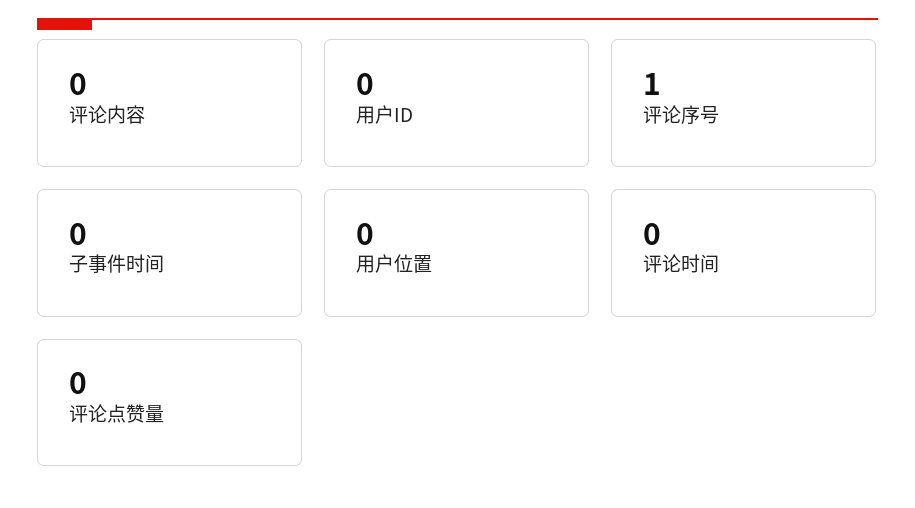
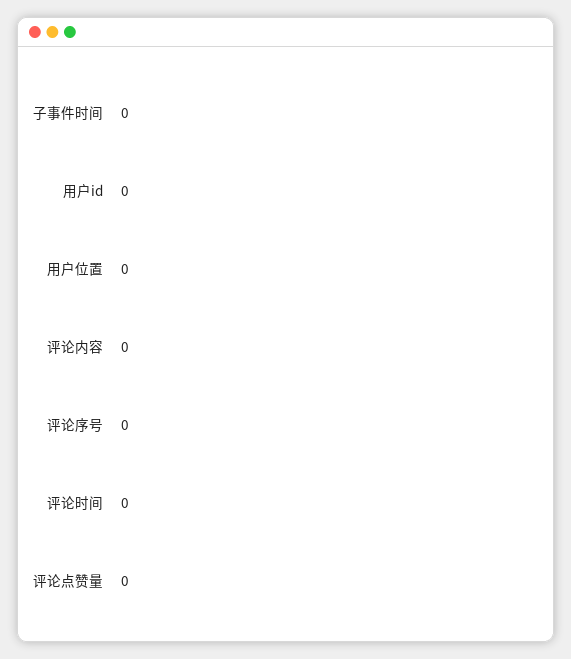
  {
    "评论内容": 0,
    "用户ID": 0,
-   "评论序号": 1,
+   "评论序号": 0,
    "子事件时间": 0,
    "用户位置": 0,
    "评论时间": 0,
    "评论点赞量": 0
  }

